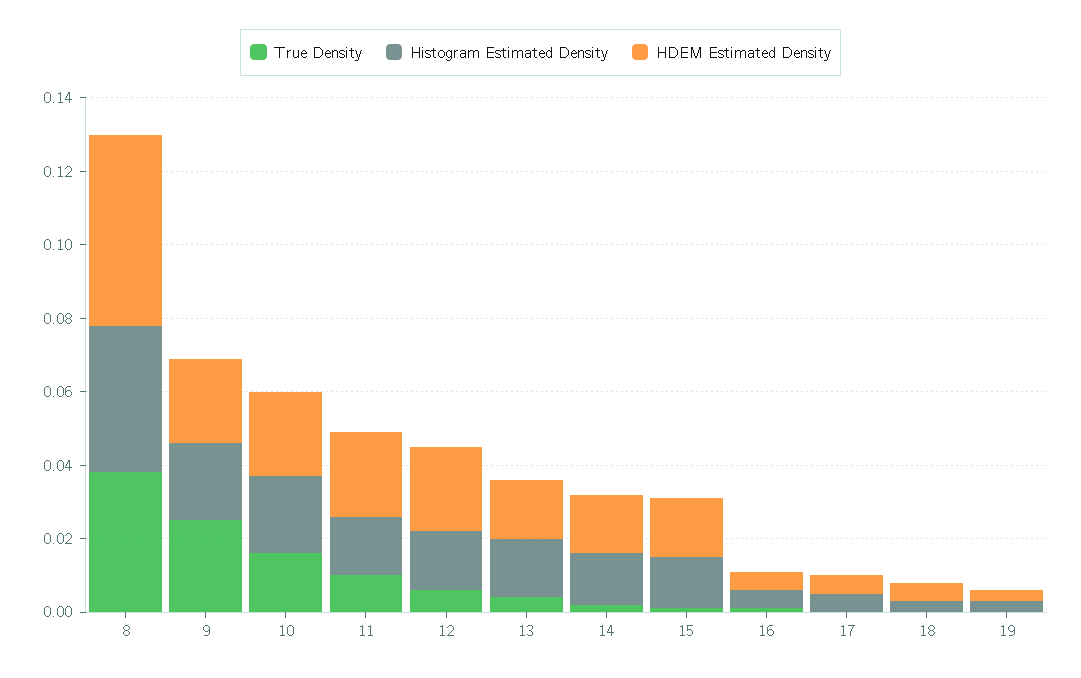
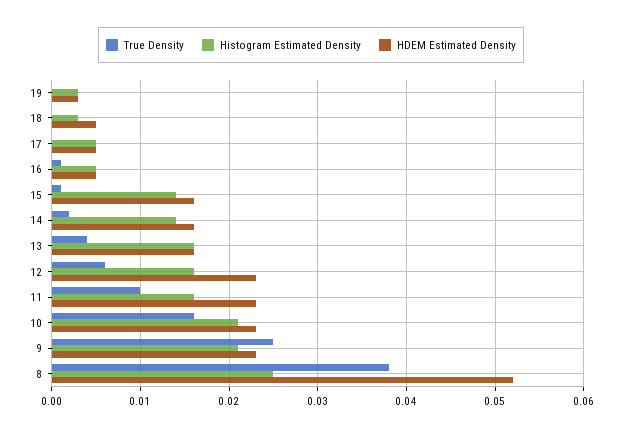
  {
    "True Density": {
      "8": 0.038,
      "9": 0.025,
      "10": 0.016,
      "11": 0.01,
      "12": 0.006,
      "13": 0.004,
      "14": 0.002,
      "15": 0.001,
      "16": 0.001,
      "17": 0,
      "18": 0,
      "19": 0
    },
    "Histogram Estimated Density": {
-     "8": 0.04,
+     "8": 0.025,
      "9": 0.021,
      "10": 0.021,
      "11": 0.016,
      "12": 0.016,
      "13": 0.016,
      "14": 0.014,
      "15": 0.014,
      "16": 0.005,
      "17": 0.005,
      "18": 0.003,
      "19": 0.003
    },
    "HDEM Estimated Density": {
      "8": 0.052,
      "9": 0.023,
      "10": 0.023,
      "11": 0.023,
      "12": 0.023,
      "13": 0.016,
      "14": 0.016,
      "15": 0.016,
      "16": 0.005,
      "17": 0.005,
      "18": 0.005,
      "19": 0.003
    }
  }

